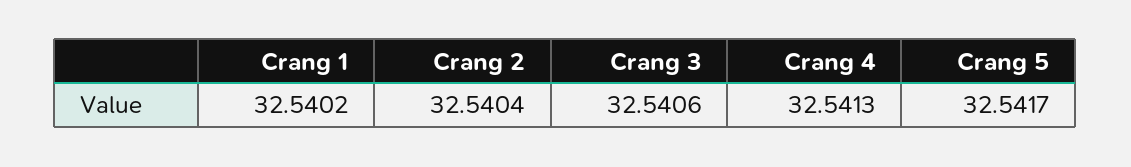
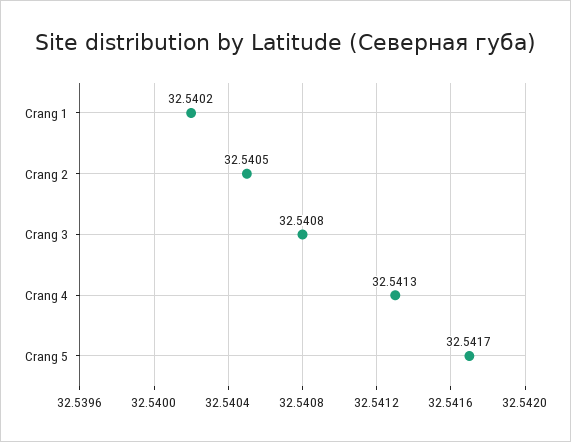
  {
    "Crang 1": 32.5402,
-   "Crang 2": 32.5404,
+   "Crang 2": 32.5405,
-   "Crang 3": 32.5406,
+   "Crang 3": 32.5408,
    "Crang 4": 32.5413,
    "Crang 5": 32.5417
  }

